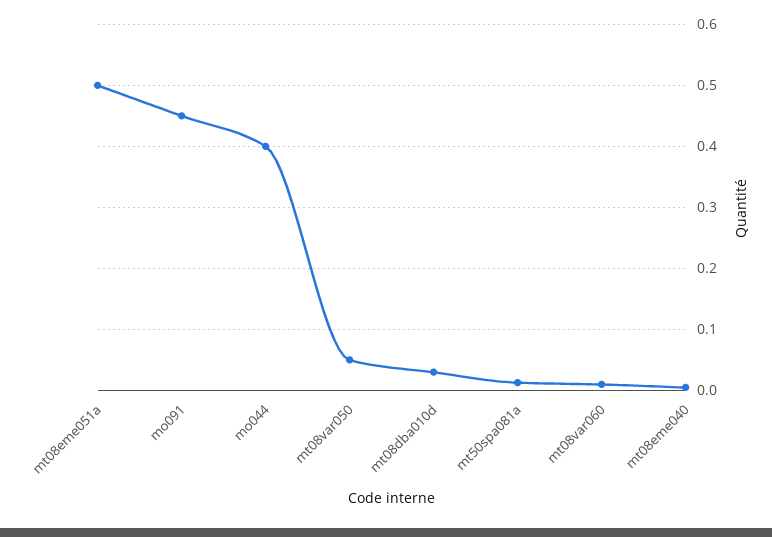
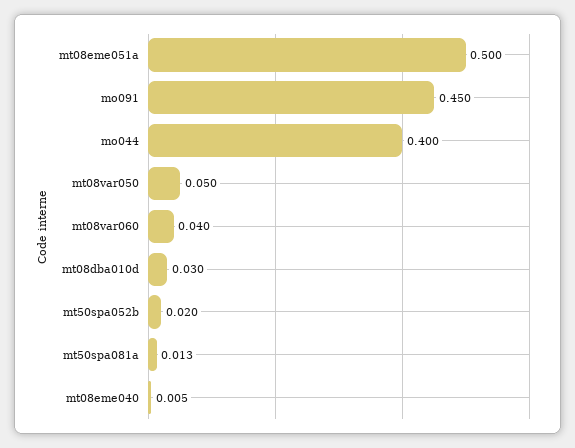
  {
    "mt08eme051a": 0.5,
    "mo091": 0.45,
    "mo044": 0.4,
    "mt08var050": 0.05,
    "mt08dba010d": 0.03,
    "mt50spa081a": 0.013,
-   "mt08var060": 0.01,
+   "mt08var060": 0.04,
-   "mt08eme040": 0.005
+   "mt08eme040": 0.005,
+   "mt50spa052b": 0.02
  }

